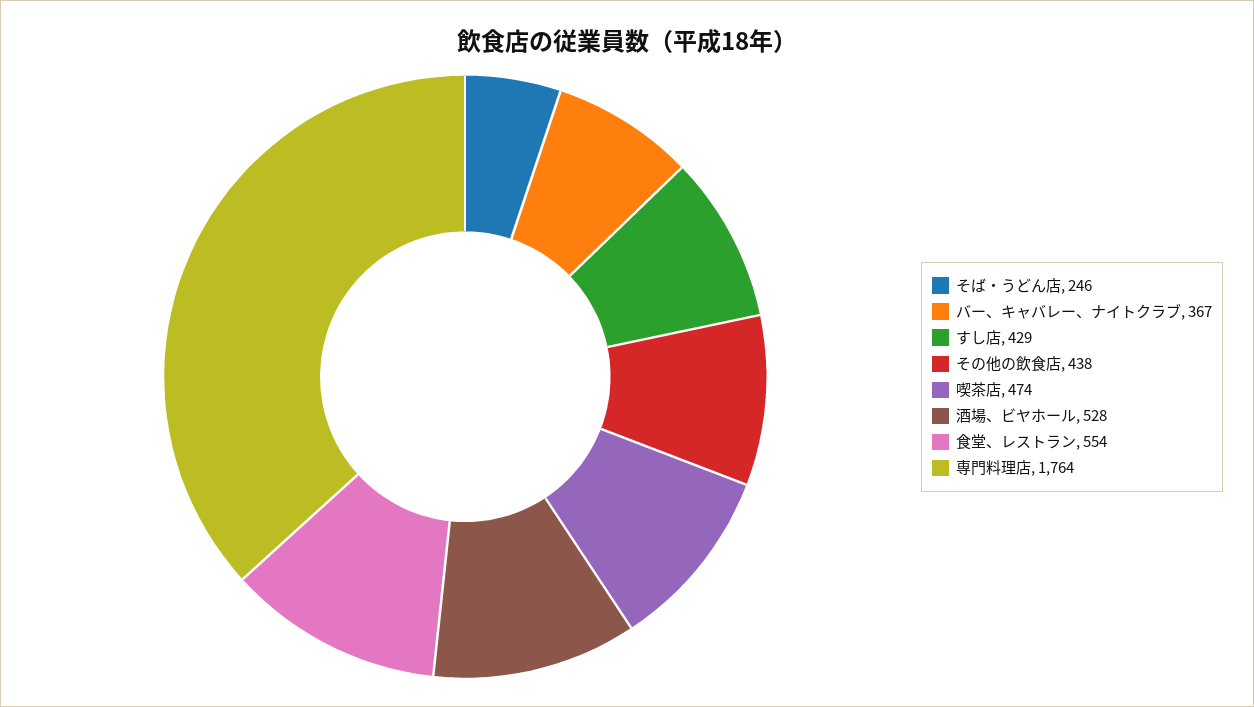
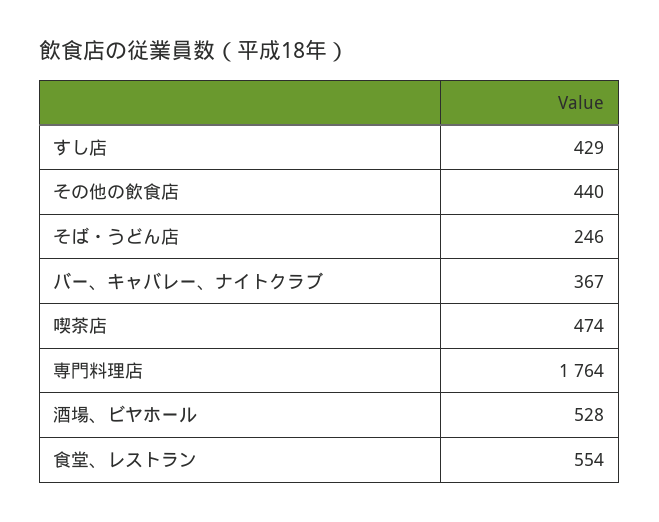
  {
    "そば・うどん店": 246,
    "バー、キャバレー、ナイトクラブ": 367,
    "すし店": 429,
-   "その他の飲食店": 438,
+   "その他の飲食店": 440,
    "喫茶店": 474,
    "酒場、ビヤホール": 528,
    "食堂、レストラン": 554,
    "専門料理店": 1764
  }

